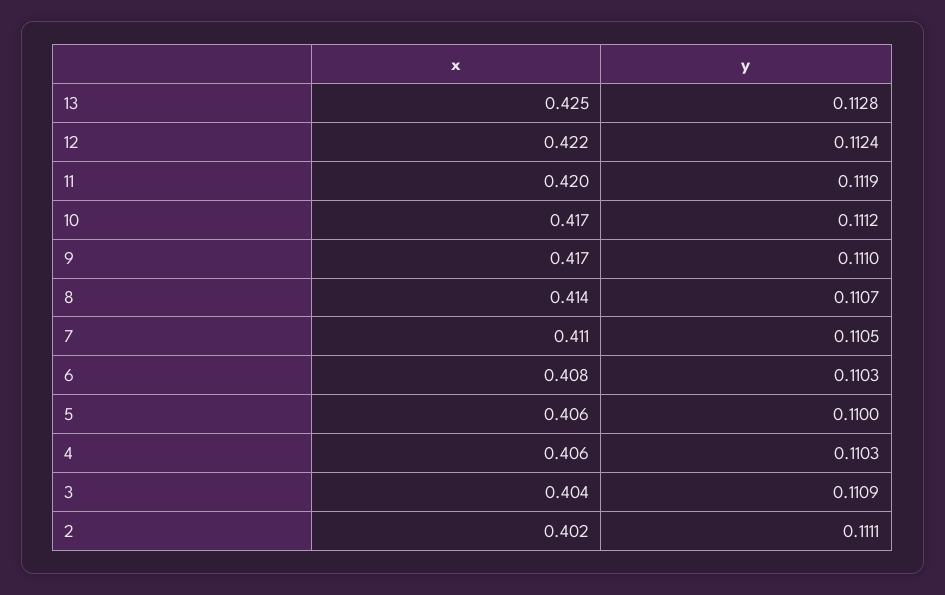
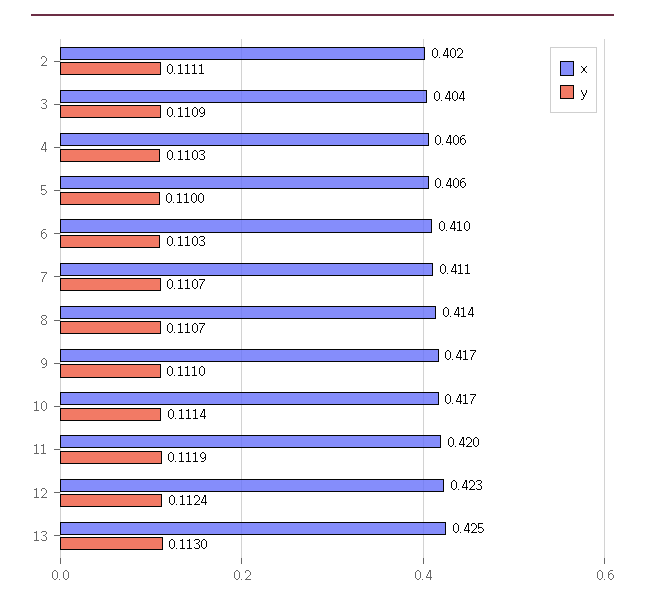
  {
    "x": {
      "13": 0.425,
-     "12": 0.422,
+     "12": 0.423,
      "11": 0.42,
      "10": 0.417,
      "9": 0.417,
      "8": 0.414,
      "7": 0.411,
-     "6": 0.408,
+     "6": 0.41,
      "5": 0.406,
      "4": 0.406,
      "3": 0.404,
      "2": 0.402
    },
    "y": {
-     "13": 0.1128,
+     "13": 0.113,
      "12": 0.1124,
      "11": 0.1119,
-     "10": 0.1112,
+     "10": 0.1114,
      "9": 0.111,
      "8": 0.1107,
-     "7": 0.1105,
+     "7": 0.1107,
      "6": 0.1103,
      "5": 0.11,
      "4": 0.1103,
      "3": 0.1109,
      "2": 0.1111
    }
  }

